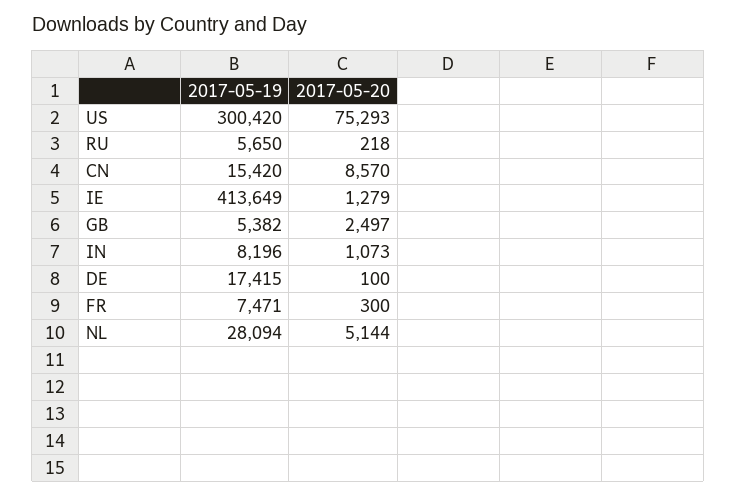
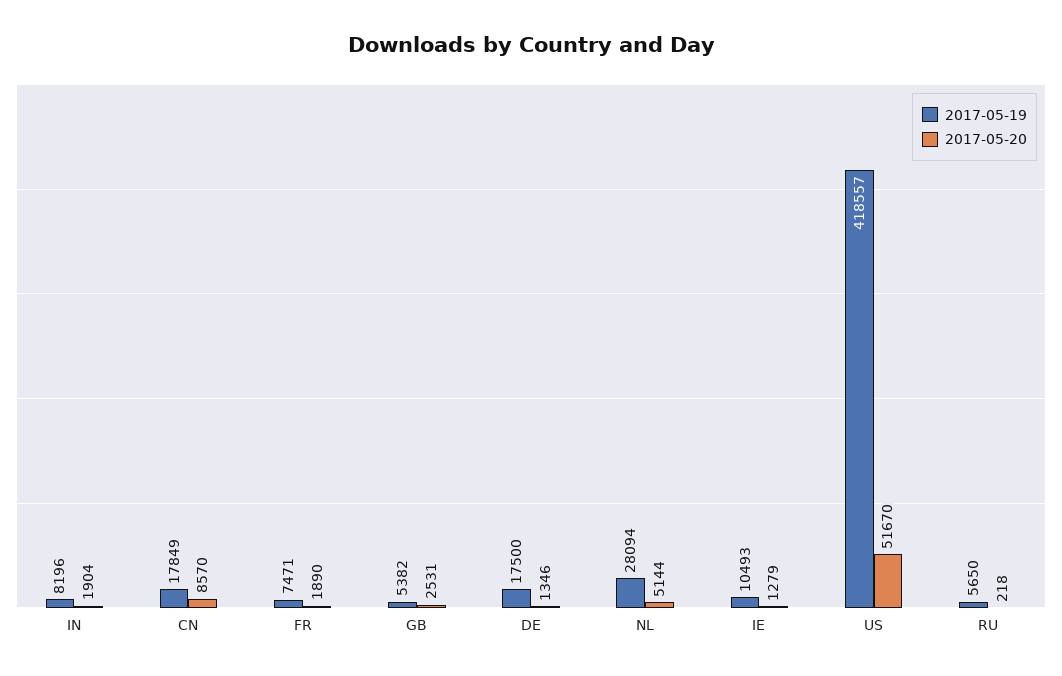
  {
    "2017-05-19": {
-     "US": 300420,
+     "US": 418557,
      "RU": 5650,
-     "CN": 15420,
+     "CN": 17849,
-     "IE": 413649,
+     "IE": 10493,
      "GB": 5382,
      "IN": 8196,
-     "DE": 17415,
+     "DE": 17500,
      "FR": 7471,
      "NL": 28094
    },
    "2017-05-20": {
-     "US": 75293,
+     "US": 51670,
      "RU": 218,
      "CN": 8570,
      "IE": 1279,
-     "GB": 2497,
+     "GB": 2531,
-     "IN": 1073,
+     "IN": 1904,
-     "DE": 100,
+     "DE": 1346,
-     "FR": 300,
+     "FR": 1890,
      "NL": 5144
    }
  }

